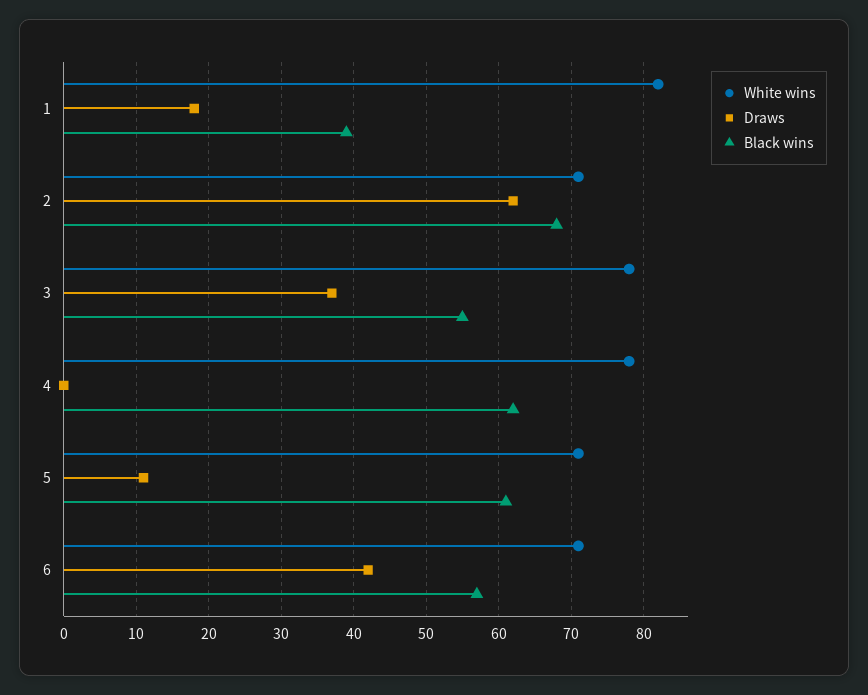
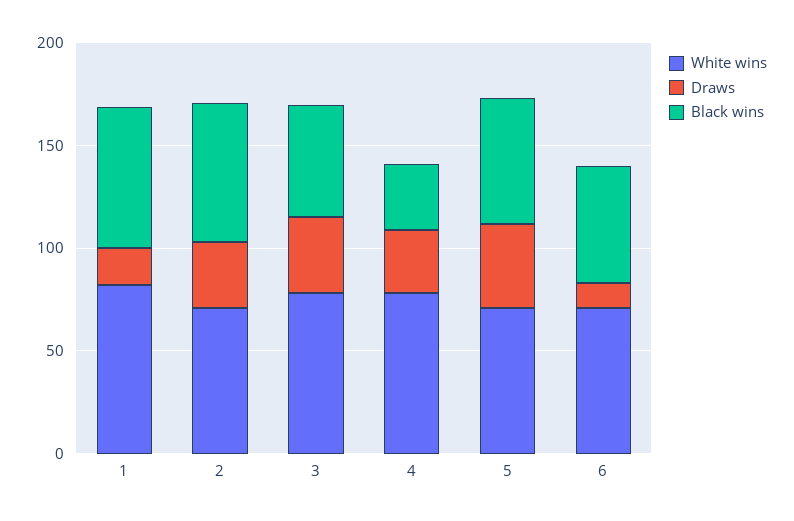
  {
    "White wins": {
      "1": 82,
      "2": 71,
      "3": 78,
      "4": 78,
      "5": 71,
      "6": 71
    },
    "Draws": {
      "1": 18,
-     "2": 62,
+     "2": 30,
      "3": 37,
-     "4": 0,
+     "4": 30,
-     "5": 11,
+     "5": 40,
-     "6": 42
+     "6": 10
    },
    "Black wins": {
-     "1": 39,
+     "1": 70,
      "2": 68,
      "3": 55,
-     "4": 62,
+     "4": 30,
      "5": 61,
      "6": 57
    }
  }

